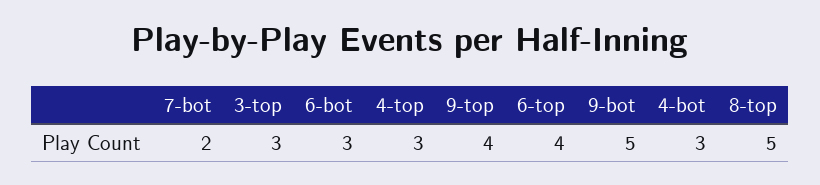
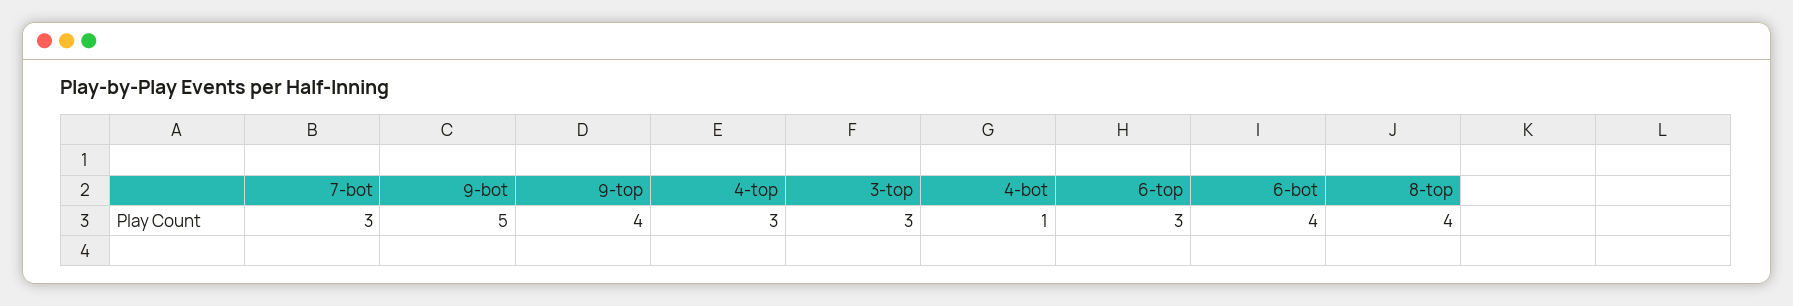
  {
-   "7-bot": 2,
+   "7-bot": 3,
    "3-top": 3,
-   "6-bot": 3,
+   "6-bot": 4,
    "4-top": 3,
    "9-top": 4,
-   "6-top": 4,
+   "6-top": 3,
    "9-bot": 5,
-   "4-bot": 3,
+   "4-bot": 1,
-   "8-top": 5
+   "8-top": 4
  }

